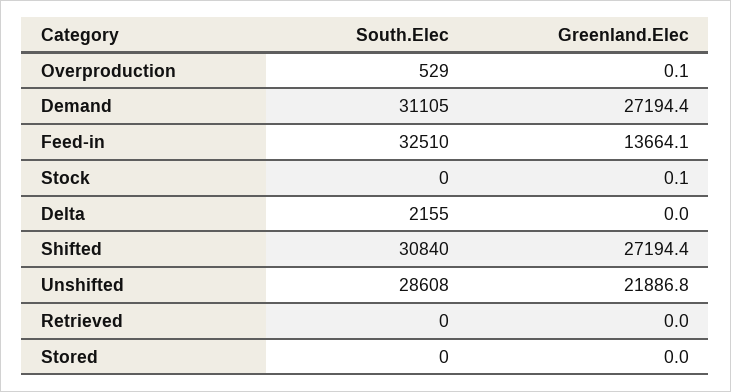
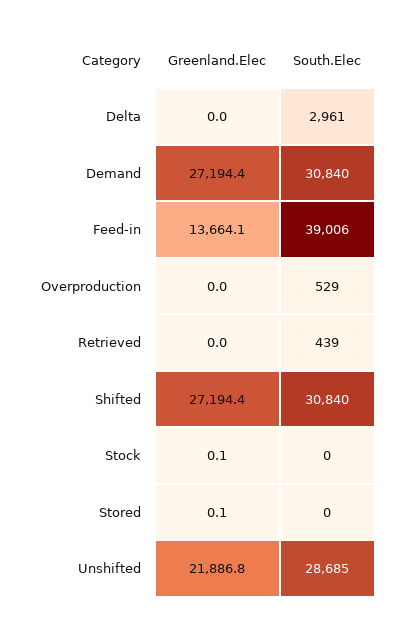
  {
    "South.Elec": {
      "Overproduction": 529,
-     "Demand": 31105,
+     "Demand": 30840,
-     "Feed-in": 32510,
+     "Feed-in": 39006,
      "Stock": 0,
-     "Delta": 2155,
+     "Delta": 2961,
      "Shifted": 30840,
-     "Unshifted": 28608,
+     "Unshifted": 28685,
-     "Retrieved": 0,
+     "Retrieved": 439,
      "Stored": 0
    },
    "Greenland.Elec": {
-     "Overproduction": 0.1,
+     "Overproduction": 0,
      "Demand": 27194.4,
      "Feed-in": 13664.1,
      "Stock": 0.1,
      "Delta": 0,
      "Shifted": 27194.4,
      "Unshifted": 21886.8,
      "Retrieved": 0,
-     "Stored": 0
+     "Stored": 0.1
    }
  }

